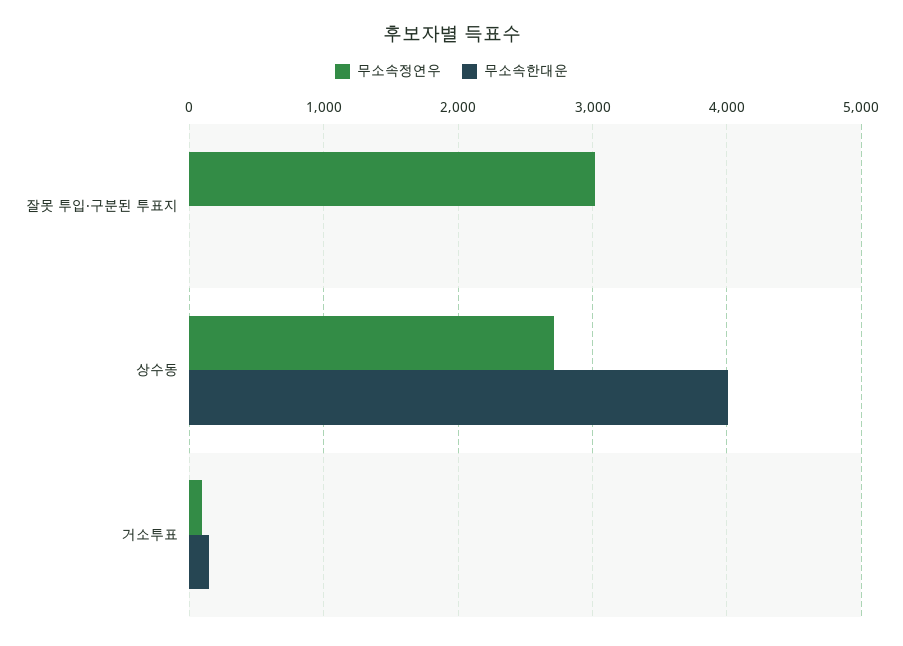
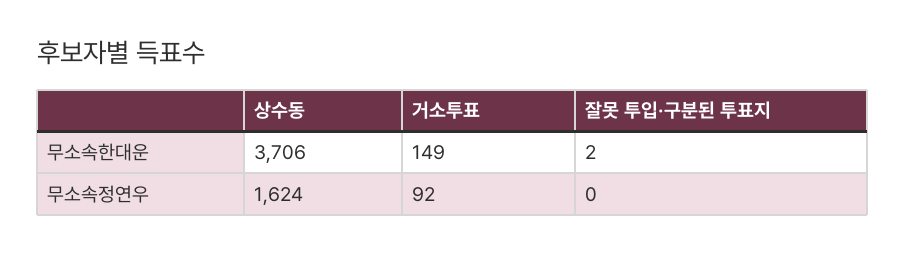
  {
    "무소속정연우": {
-     "잘못 투입·구분된 투표지": 3000,
+     "잘못 투입·구분된 투표지": 0,
-     "상수동": 2700,
+     "상수동": 1624,
      "거소투표": 92
    },
    "무소속한대운": {
      "잘못 투입·구분된 투표지": 2,
-     "상수동": 4000,
+     "상수동": 3706,
      "거소투표": 149
    }
  }

